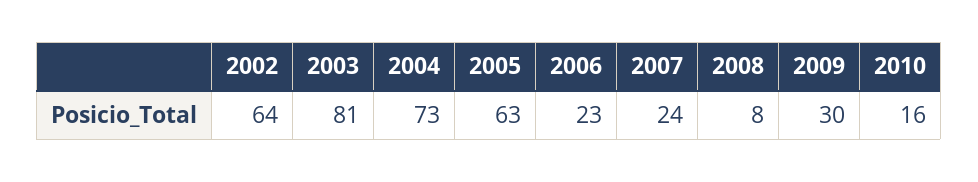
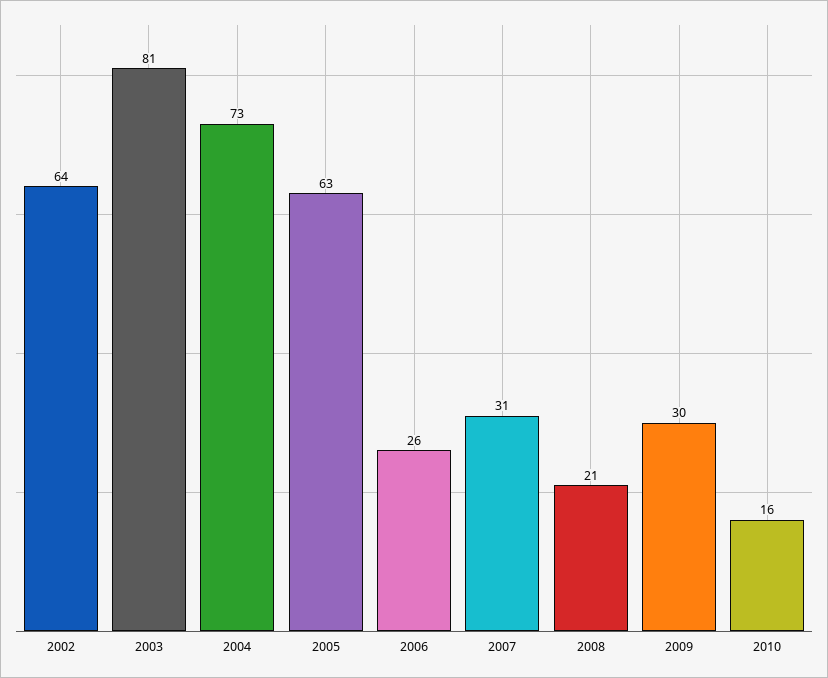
  {
    "2002": 64,
    "2003": 81,
    "2004": 73,
    "2005": 63,
-   "2006": 23,
+   "2006": 26,
-   "2007": 24,
+   "2007": 31,
-   "2008": 8,
+   "2008": 21,
    "2009": 30,
    "2010": 16
  }

